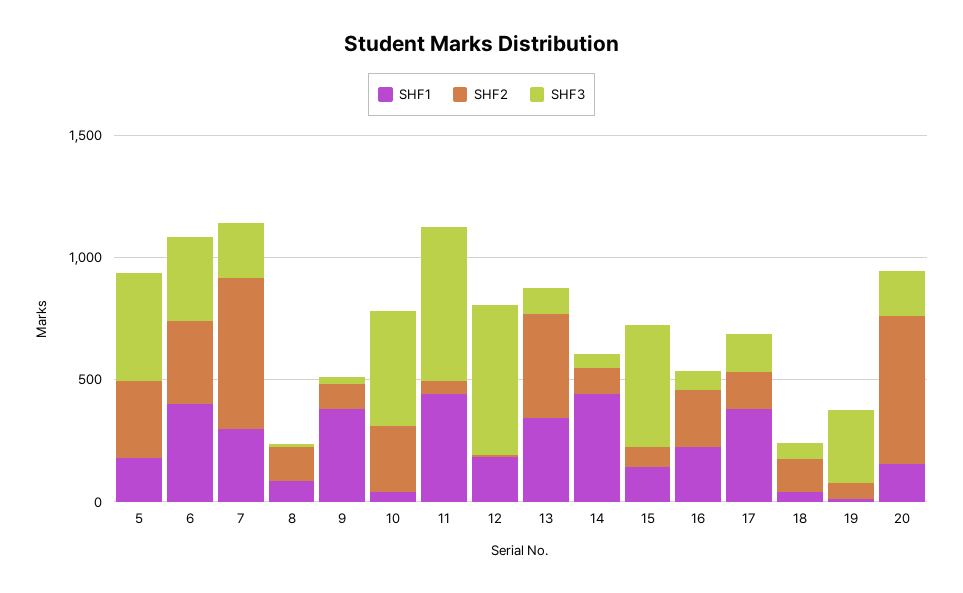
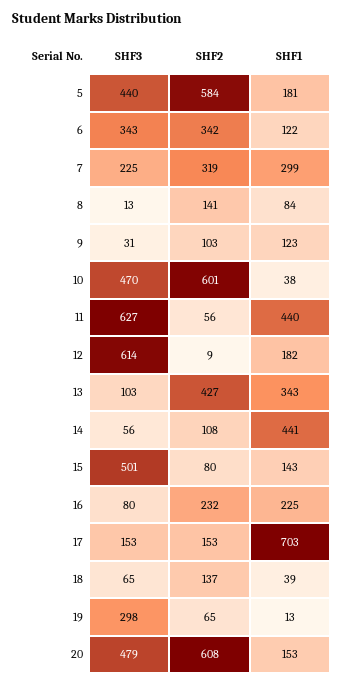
  {
    "SHF1": {
      "5": 181,
-     "6": 400,
+     "6": 122,
      "7": 299,
      "8": 84,
-     "9": 400,
+     "9": 123,
      "10": 38,
      "11": 440,
      "12": 182,
      "13": 343,
      "14": 441,
      "15": 143,
      "16": 225,
-     "17": 400,
+     "17": 703,
      "18": 39,
      "19": 13,
      "20": 153
    },
    "SHF2": {
-     "5": 300,
+     "5": 584,
      "6": 342,
-     "7": 600,
+     "7": 319,
      "8": 141,
      "9": 103,
-     "10": 300,
+     "10": 601,
      "11": 56,
      "12": 9,
      "13": 427,
      "14": 108,
      "15": 80,
      "16": 232,
      "17": 153,
      "18": 137,
      "19": 65,
      "20": 608
    },
    "SHF3": {
      "5": 440,
      "6": 343,
      "7": 225,
      "8": 13,
      "9": 31,
      "10": 470,
      "11": 627,
      "12": 614,
      "13": 103,
      "14": 56,
      "15": 501,
      "16": 80,
      "17": 153,
      "18": 65,
      "19": 298,
-     "20": 200
+     "20": 479
    }
  }

